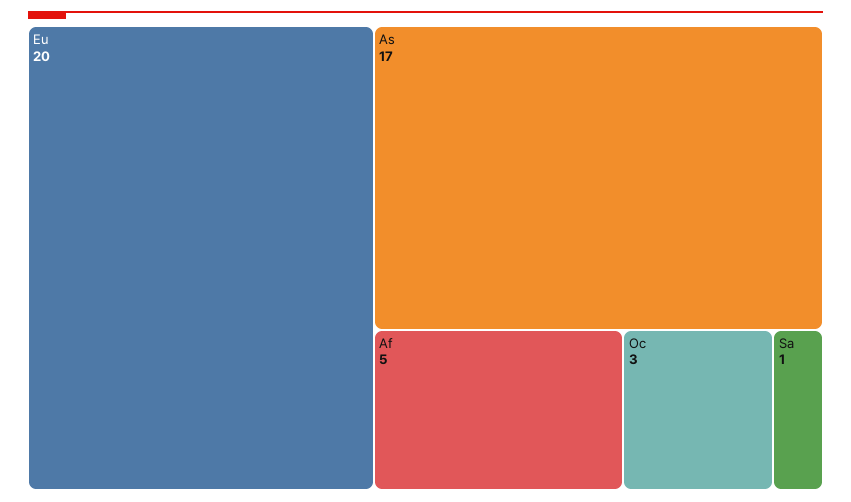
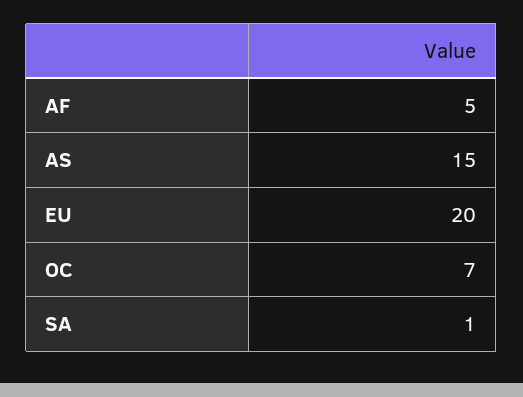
  {
    "Eu": 20,
-   "As": 17,
+   "As": 15,
    "Af": 5,
-   "Oc": 3,
+   "Oc": 7,
    "Sa": 1
  }

